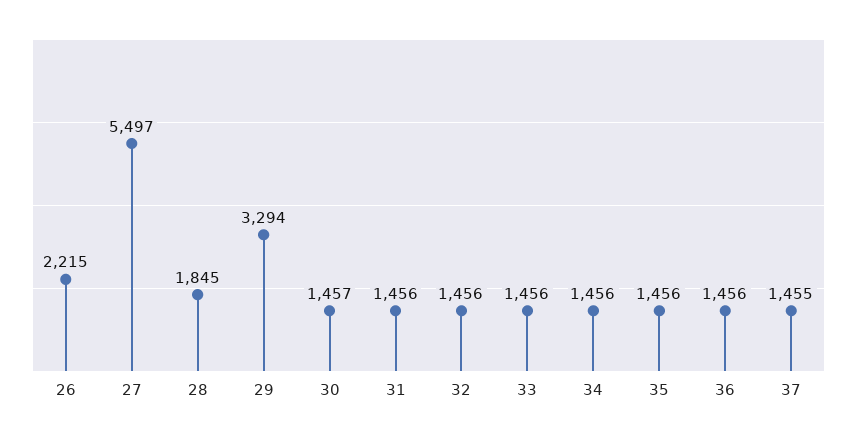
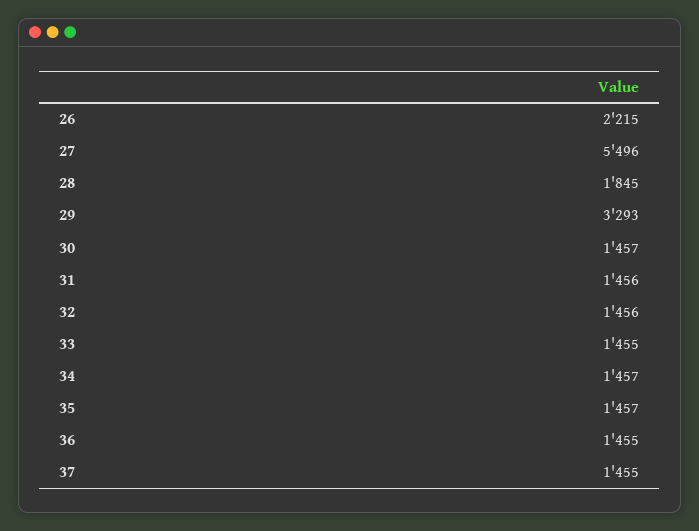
  {
    "26": 2215,
-   "27": 5497,
+   "27": 5496,
    "28": 1845,
-   "29": 3294,
+   "29": 3293,
    "30": 1457,
    "31": 1456,
    "32": 1456,
-   "33": 1456,
+   "33": 1455,
-   "34": 1456,
+   "34": 1457,
-   "35": 1456,
+   "35": 1457,
-   "36": 1456,
+   "36": 1455,
    "37": 1455
  }

